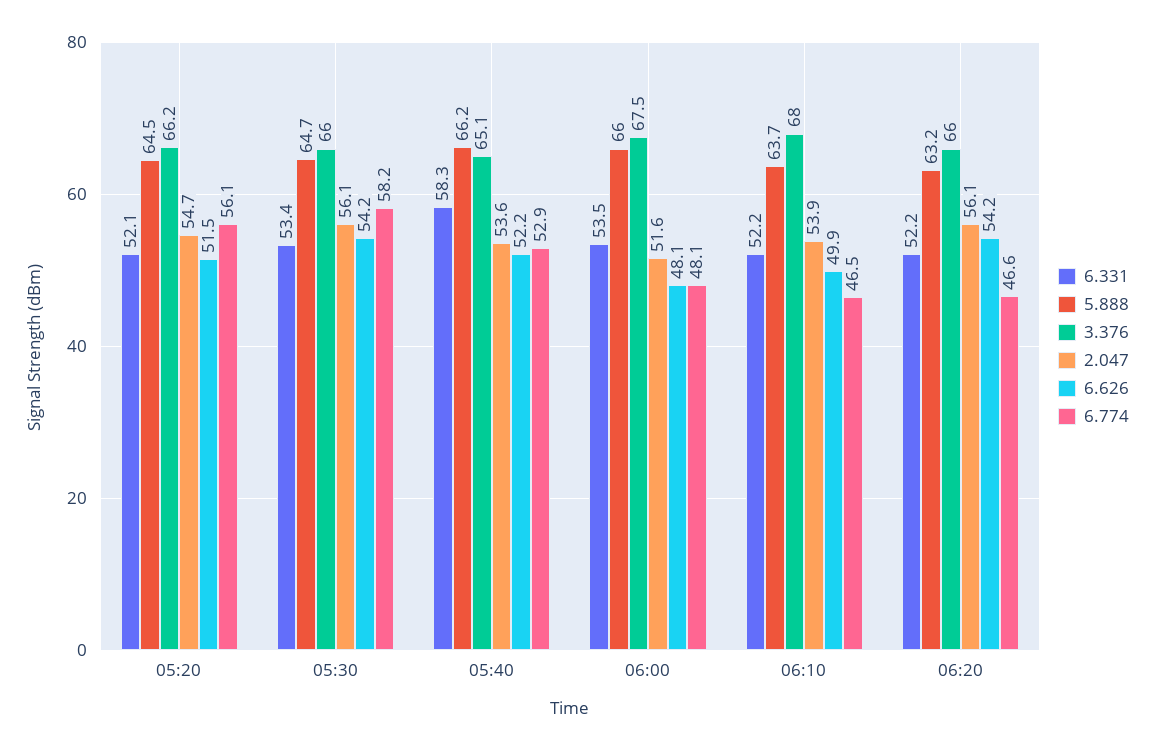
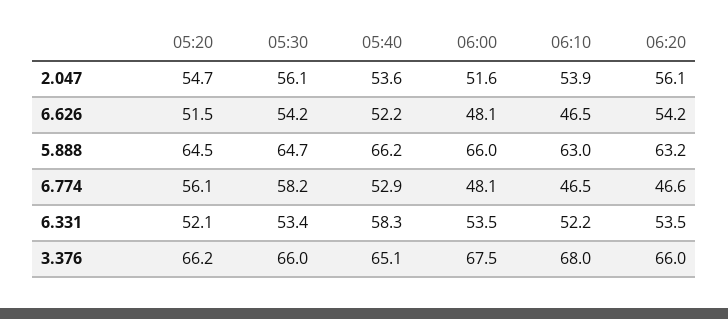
  {
    "6.331": {
      "05:20": 52.1,
      "05:30": 53.4,
      "05:40": 58.3,
      "06:00": 53.5,
      "06:10": 52.2,
-     "06:20": 52.2
+     "06:20": 53.5
    },
    "5.888": {
      "05:20": 64.5,
      "05:30": 64.7,
      "05:40": 66.2,
      "06:00": 66,
-     "06:10": 63.7,
+     "06:10": 63,
      "06:20": 63.2
    },
    "3.376": {
      "05:20": 66.2,
      "05:30": 66,
      "05:40": 65.1,
      "06:00": 67.5,
      "06:10": 68,
      "06:20": 66
    },
    "2.047": {
      "05:20": 54.7,
      "05:30": 56.1,
      "05:40": 53.6,
      "06:00": 51.6,
      "06:10": 53.9,
      "06:20": 56.1
    },
    "6.626": {
      "05:20": 51.5,
      "05:30": 54.2,
      "05:40": 52.2,
      "06:00": 48.1,
-     "06:10": 49.9,
+     "06:10": 46.5,
      "06:20": 54.2
    },
    "6.774": {
      "05:20": 56.1,
      "05:30": 58.2,
      "05:40": 52.9,
      "06:00": 48.1,
      "06:10": 46.5,
      "06:20": 46.6
    }
  }

